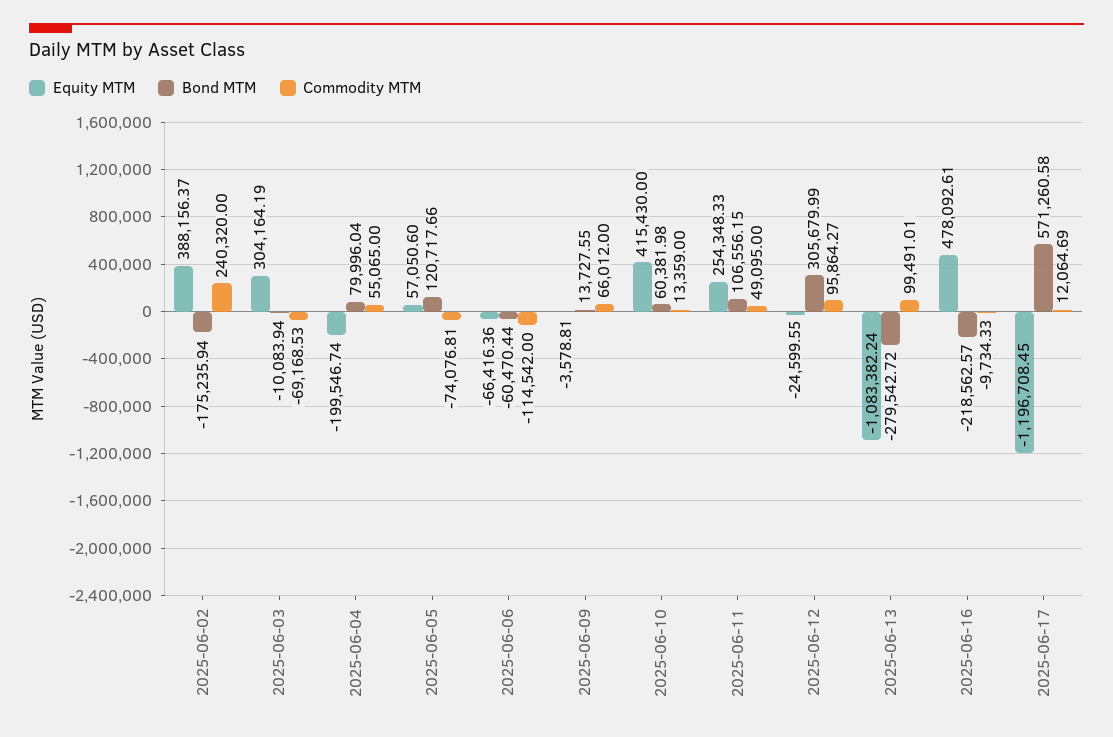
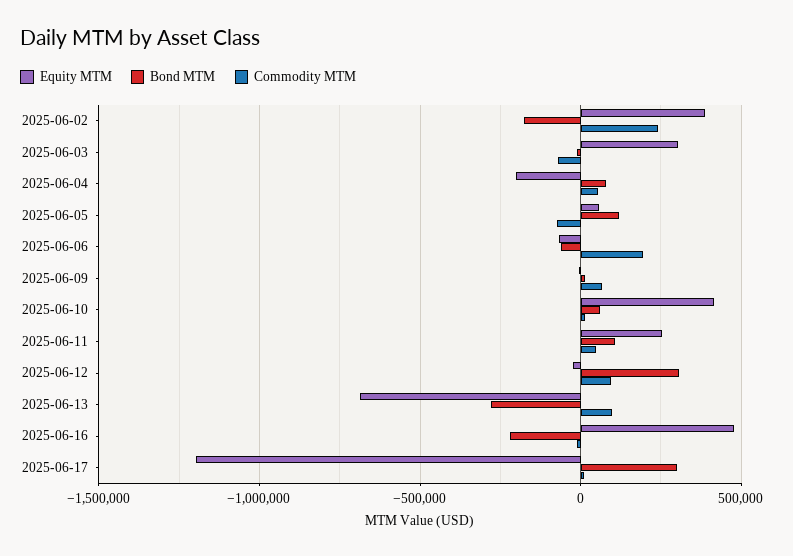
  {
    "Equity MTM": {
      "2025-06-02": 388156.37,
      "2025-06-03": 304164.19,
      "2025-06-04": -199546.74,
      "2025-06-05": 57050.6,
      "2025-06-06": -66416.36,
      "2025-06-09": -3578.81,
      "2025-06-10": 415430,
      "2025-06-11": 254348.33,
      "2025-06-12": -24599.55,
-     "2025-06-13": -1083382.24,
+     "2025-06-13": -700000,
      "2025-06-16": 478092.61,
      "2025-06-17": -1196708.45
    },
    "Bond MTM": {
      "2025-06-02": -175235.94,
      "2025-06-03": -10083.94,
      "2025-06-04": 79996.04,
      "2025-06-05": 120717.66,
      "2025-06-06": -60470.44,
      "2025-06-09": 13727.55,
      "2025-06-10": 60381.98,
      "2025-06-11": 106556.15,
      "2025-06-12": 305679.99,
      "2025-06-13": -279542.72,
      "2025-06-16": -218562.57,
-     "2025-06-17": 571260.58
+     "2025-06-17": 300000
    },
    "Commodity MTM": {
      "2025-06-02": 240320,
      "2025-06-03": -69168.53,
      "2025-06-04": 55065,
      "2025-06-05": -74076.81,
-     "2025-06-06": -114542,
+     "2025-06-06": 200000,
      "2025-06-09": 66012,
      "2025-06-10": 13359,
      "2025-06-11": 49095,
      "2025-06-12": 95864.27,
      "2025-06-13": 99491.01,
      "2025-06-16": -9734.33,
      "2025-06-17": 12064.69
    }
  }

